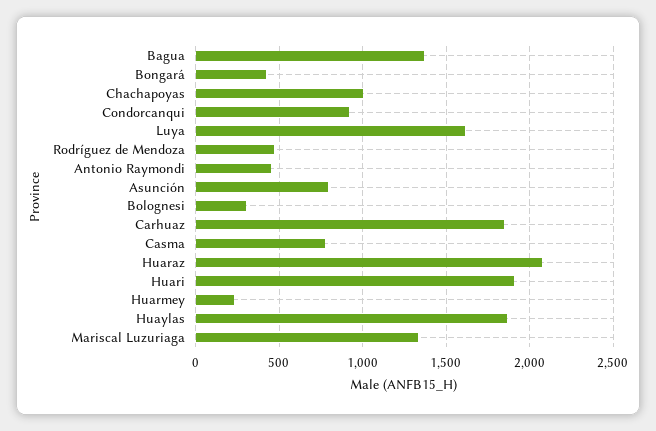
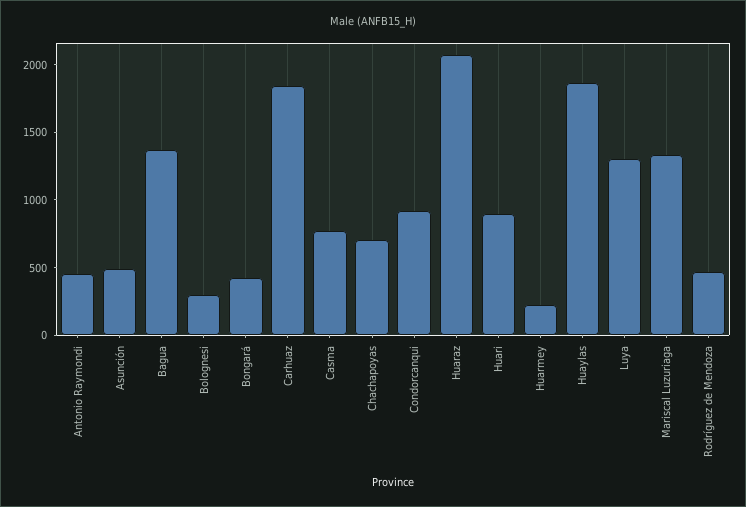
  {
    "Bagua": 1350,
    "Bongará": 400,
-   "Chachapoyas": 1000,
+   "Chachapoyas": 700,
    "Condorcanqui": 900,
-   "Luya": 1600,
+   "Luya": 1300,
    "Rodríguez de Mendoza": 450,
    "Antonio Raymondi": 450,
-   "Asunción": 800,
+   "Asunción": 500,
    "Bolognesi": 300,
    "Carhuaz": 1850,
    "Casma": 750,
    "Huaraz": 2050,
-   "Huari": 1900,
+   "Huari": 900,
    "Huarmey": 250,
    "Huaylas": 1850,
    "Mariscal Luzuriaga": 1350
  }

